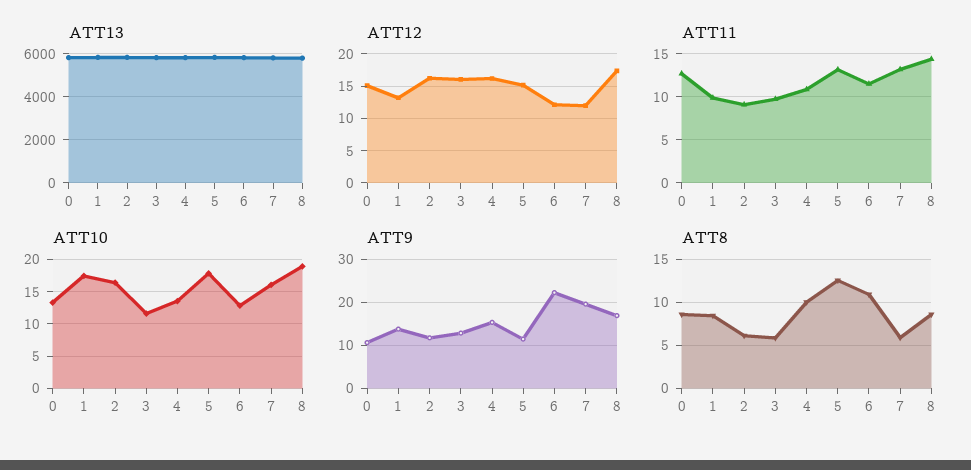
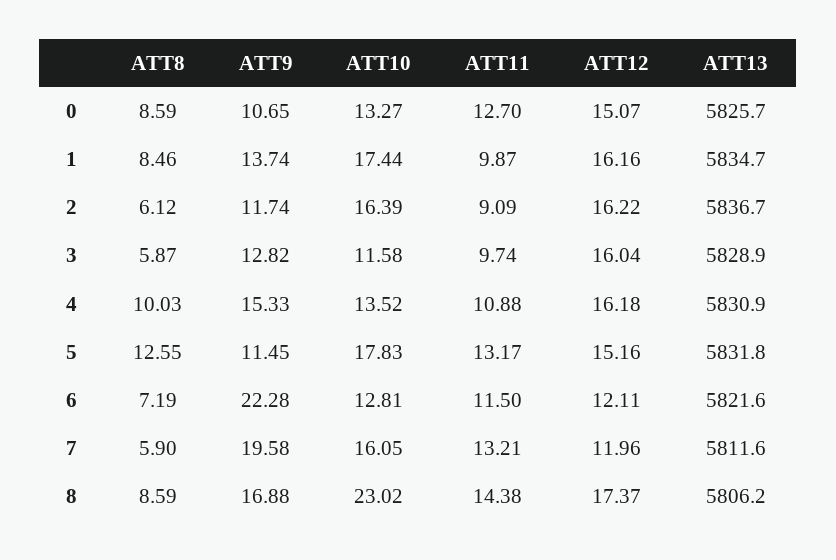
  {
    "ATT13": {
      "0": 5825.7,
      "1": 5834.7,
      "2": 5836.7,
      "3": 5828.9,
      "4": 5830.9,
      "5": 5831.8,
      "6": 5821.6,
      "7": 5811.6,
      "8": 5806.2
    },
    "ATT12": {
      "0": 15.07,
-     "1": 13,
+     "1": 16.16,
      "2": 16.22,
      "3": 16.04,
      "4": 16.18,
      "5": 15.16,
      "6": 12.11,
      "7": 11.96,
      "8": 17.37
    },
    "ATT11": {
      "0": 12.7,
      "1": 9.87,
      "2": 9.09,
      "3": 9.74,
      "4": 10.88,
      "5": 13.17,
      "6": 11.5,
      "7": 13.21,
      "8": 14.38
    },
    "ATT10": {
      "0": 13.27,
      "1": 17.44,
      "2": 16.39,
      "3": 11.58,
      "4": 13.52,
      "5": 17.83,
      "6": 12.81,
      "7": 16.05,
-     "8": 19
+     "8": 23.02
    },
    "ATT9": {
      "0": 10.65,
      "1": 13.74,
      "2": 11.74,
      "3": 12.82,
      "4": 15.33,
      "5": 11.45,
      "6": 22.28,
      "7": 19.58,
      "8": 16.88
    },
    "ATT8": {
      "0": 8.59,
      "1": 8.46,
      "2": 6.12,
      "3": 5.87,
      "4": 10.03,
      "5": 12.55,
-     "6": 11,
+     "6": 7.19,
      "7": 5.9,
      "8": 8.59
    }
  }

